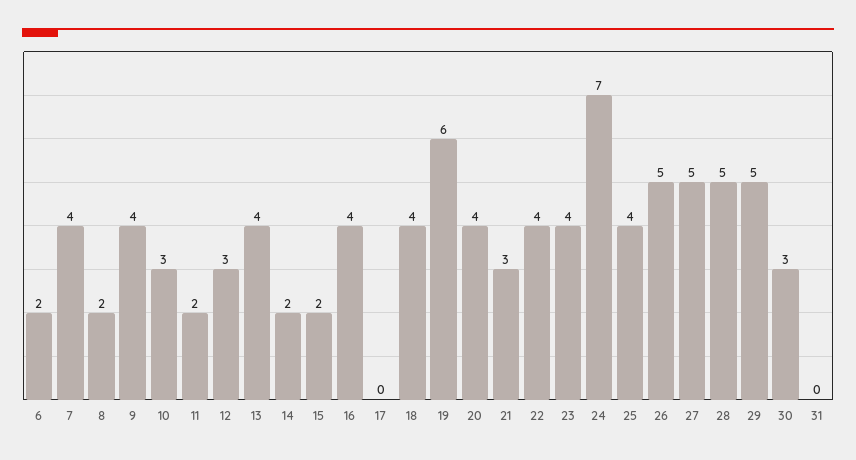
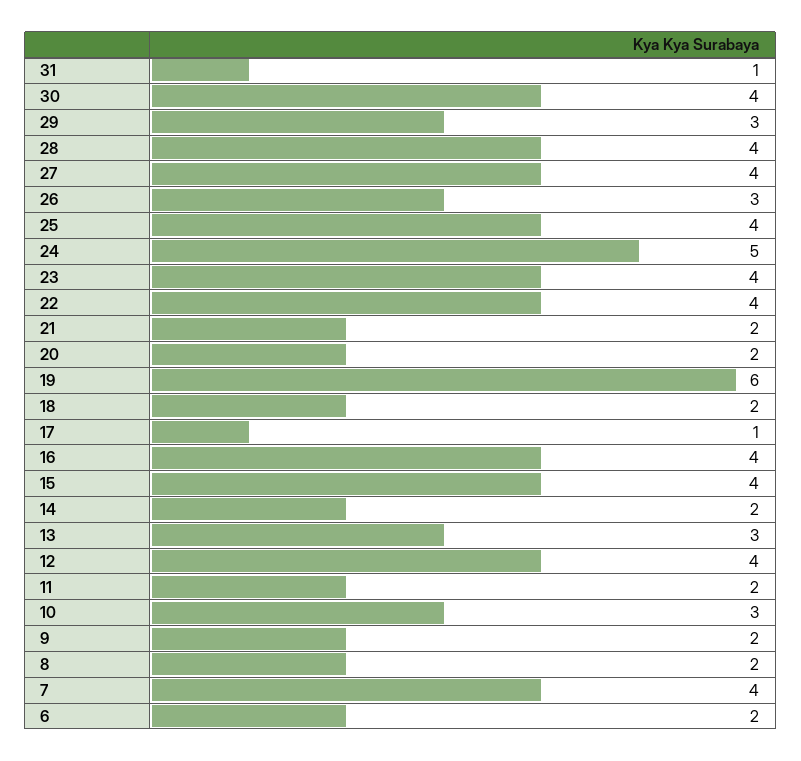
  {
    "6": 2,
    "7": 4,
    "8": 2,
-   "9": 4,
+   "9": 2,
    "10": 3,
    "11": 2,
-   "12": 3,
+   "12": 4,
-   "13": 4,
+   "13": 3,
    "14": 2,
-   "15": 2,
+   "15": 4,
    "16": 4,
-   "17": 0,
+   "17": 1,
-   "18": 4,
+   "18": 2,
    "19": 6,
-   "20": 4,
+   "20": 2,
-   "21": 3,
+   "21": 2,
    "22": 4,
    "23": 4,
-   "24": 7,
+   "24": 5,
    "25": 4,
-   "26": 5,
+   "26": 3,
-   "27": 5,
+   "27": 4,
-   "28": 5,
+   "28": 4,
-   "29": 5,
+   "29": 3,
-   "30": 3,
+   "30": 4,
-   "31": 0
+   "31": 1
  }

